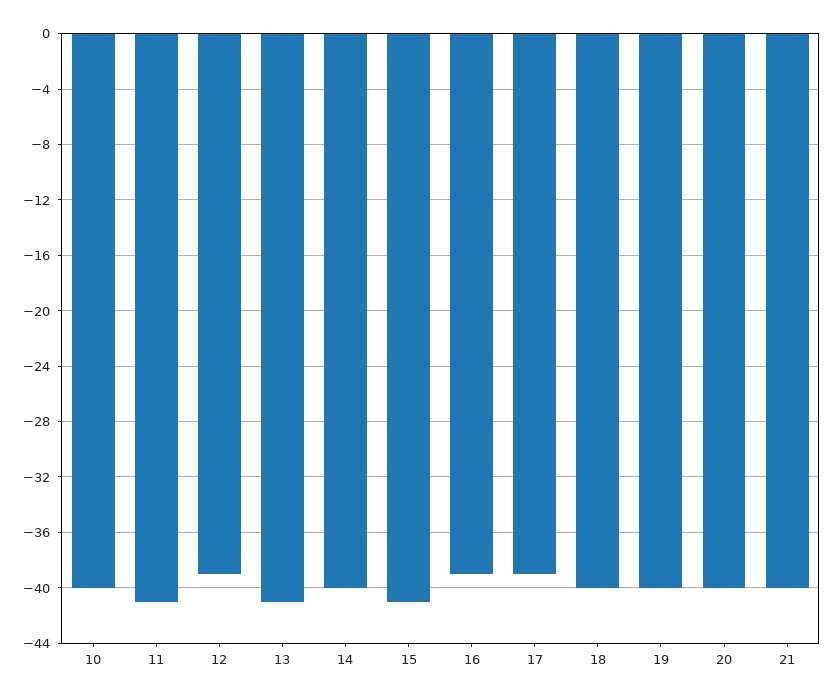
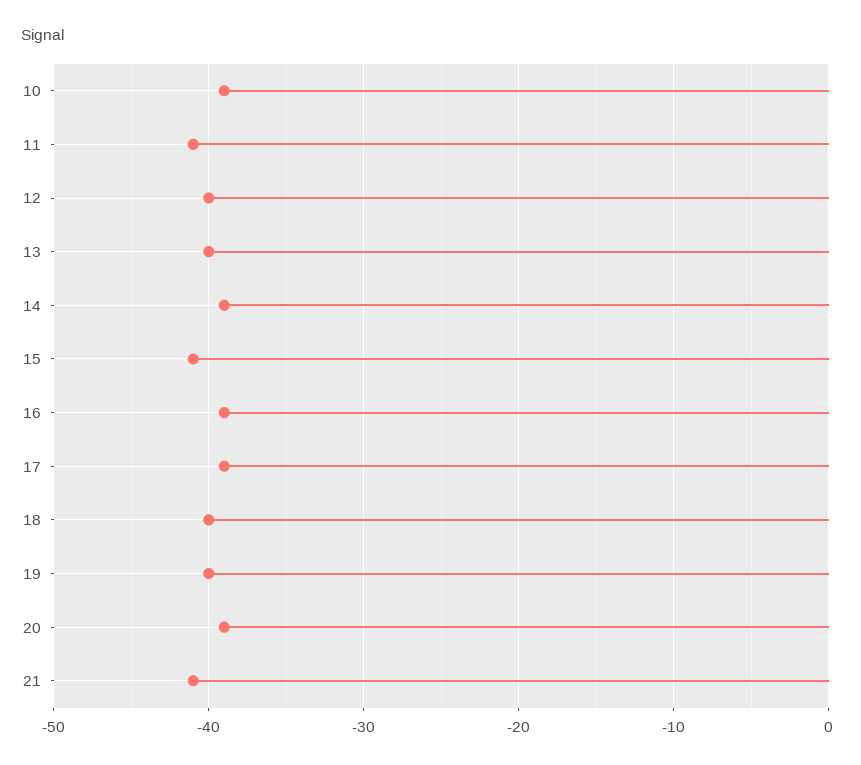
  {
-   "10": -40,
+   "10": -39,
    "11": -41,
-   "12": -39,
+   "12": -40,
-   "13": -41,
+   "13": -40,
-   "14": -40,
+   "14": -39,
    "15": -41,
    "16": -39,
    "17": -39,
    "18": -40,
    "19": -40,
-   "20": -40,
+   "20": -39,
-   "21": -40
+   "21": -41
  }

